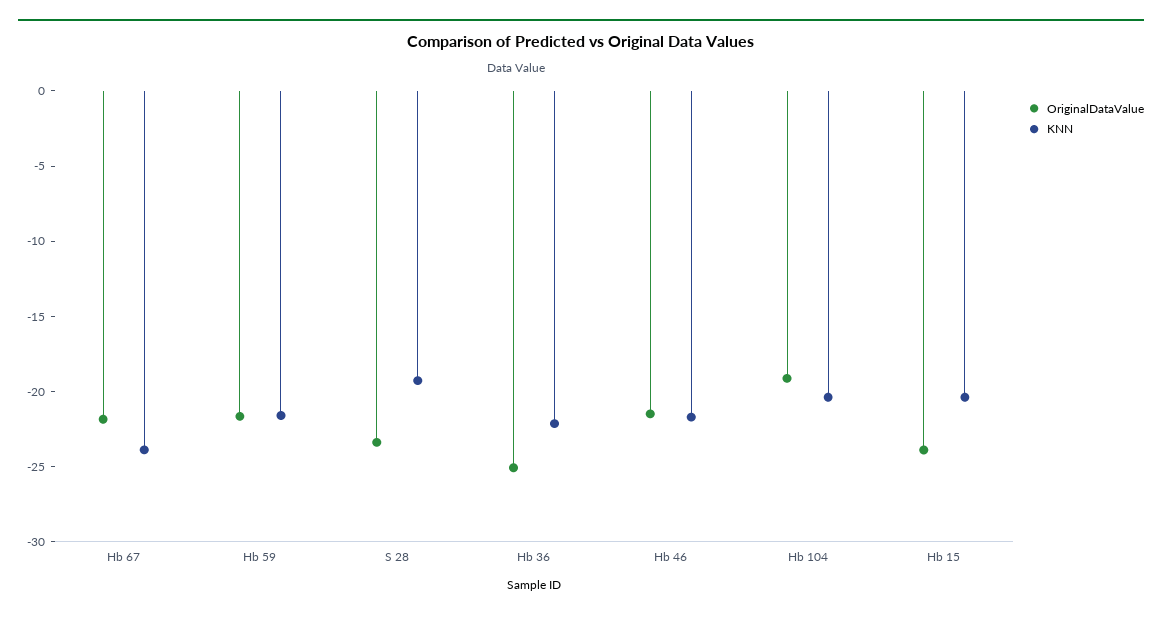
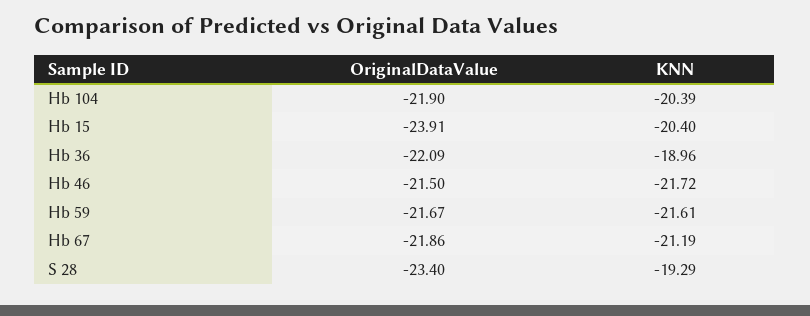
  {
    "OriginalDataValue": {
      "Hb 67": -21.86,
      "Hb 59": -21.67,
      "S 28": -23.4,
-     "Hb 36": -25,
+     "Hb 36": -22.09,
      "Hb 46": -21.5,
-     "Hb 104": -19,
+     "Hb 104": -21.9,
      "Hb 15": -23.91
    },
    "KNN": {
-     "Hb 67": -24,
+     "Hb 67": -21.19,
      "Hb 59": -21.61,
      "S 28": -19.29,
-     "Hb 36": -22,
+     "Hb 36": -18.96,
      "Hb 46": -21.72,
      "Hb 104": -20.39,
      "Hb 15": -20.4
    }
  }

